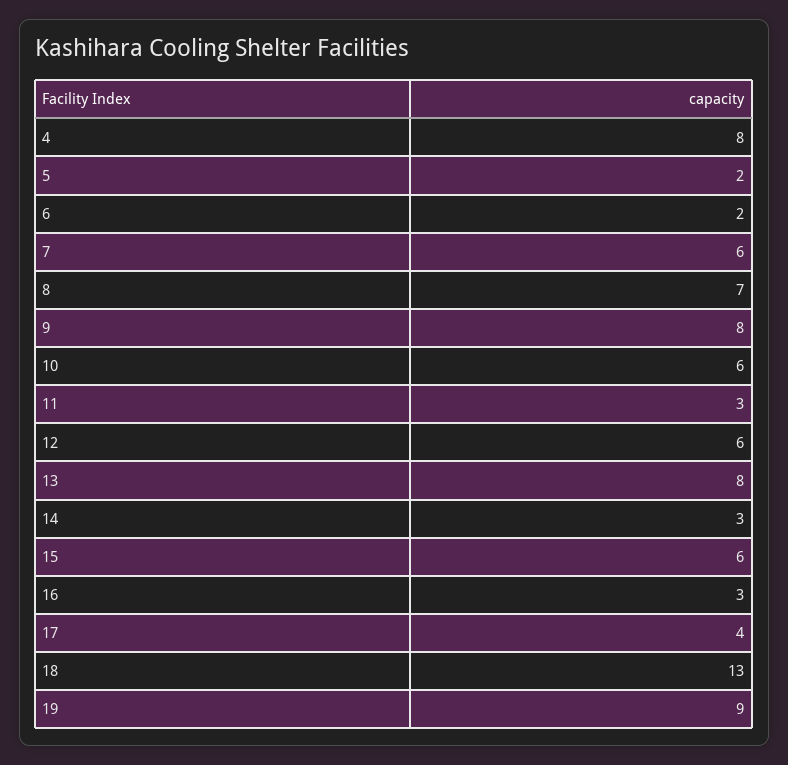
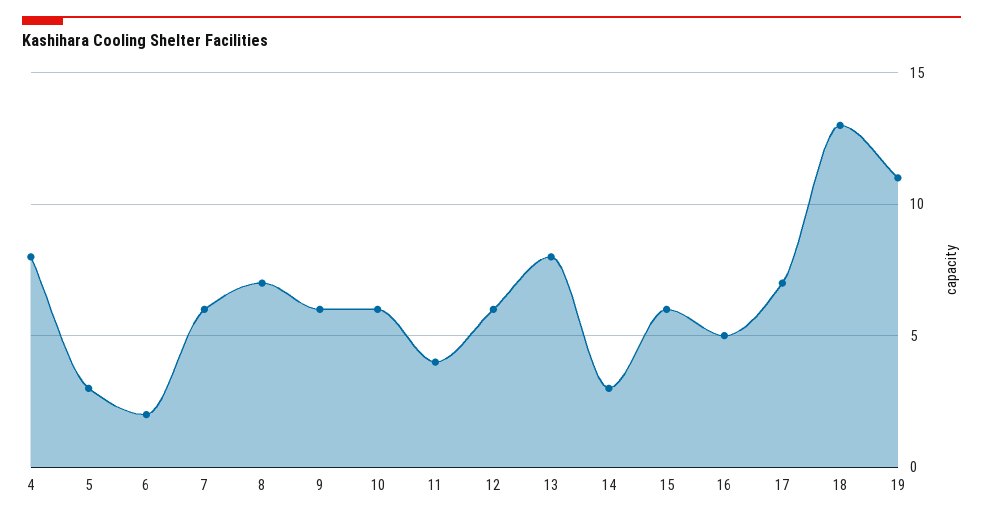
  {
    "4": 8,
-   "5": 2,
+   "5": 3,
    "6": 2,
    "7": 6,
    "8": 7,
-   "9": 8,
+   "9": 6,
    "10": 6,
-   "11": 3,
+   "11": 4,
    "12": 6,
    "13": 8,
    "14": 3,
    "15": 6,
-   "16": 3,
+   "16": 5,
-   "17": 4,
+   "17": 7,
    "18": 13,
-   "19": 9
+   "19": 11
  }

